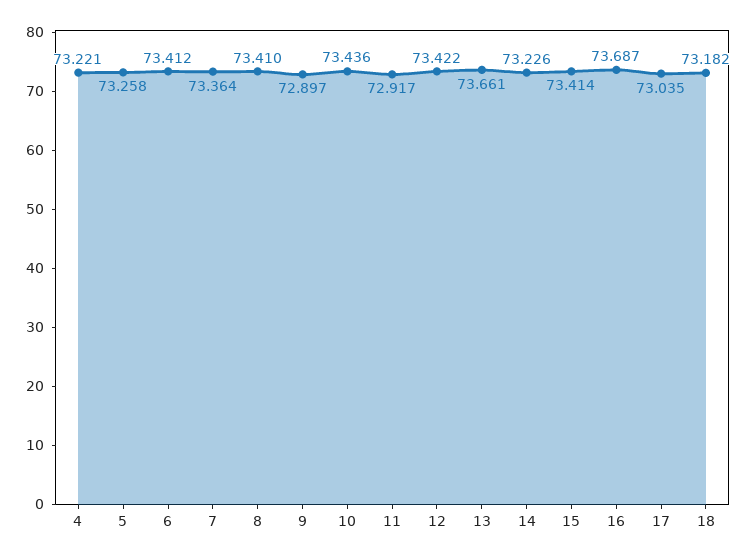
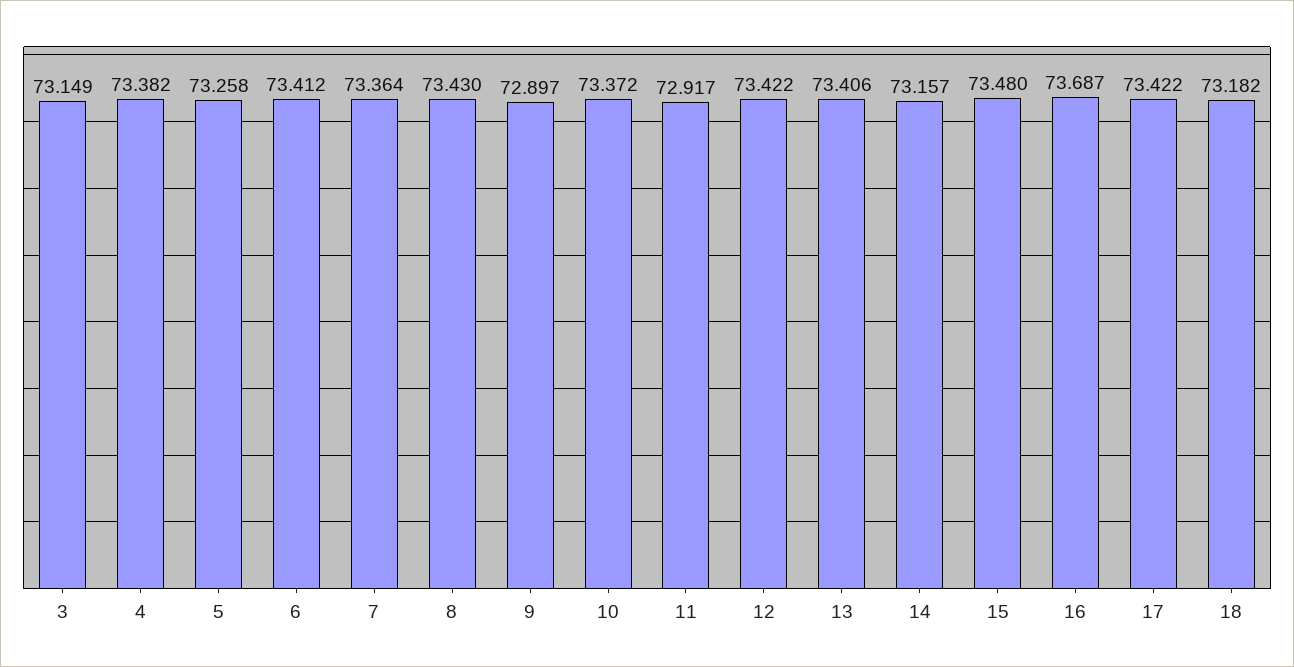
  {
-   "4": 73.221,
+   "4": 73.382,
    "5": 73.258,
    "6": 73.412,
    "7": 73.364,
-   "8": 73.41,
+   "8": 73.43,
    "9": 72.897,
-   "10": 73.436,
+   "10": 73.372,
    "11": 72.917,
    "12": 73.422,
-   "13": 73.661,
+   "13": 73.406,
-   "14": 73.226,
+   "14": 73.157,
-   "15": 73.414,
+   "15": 73.48,
    "16": 73.687,
-   "17": 73.035,
+   "17": 73.422,
-   "18": 73.182
+   "18": 73.182,
+   "3": 73.149
  }

